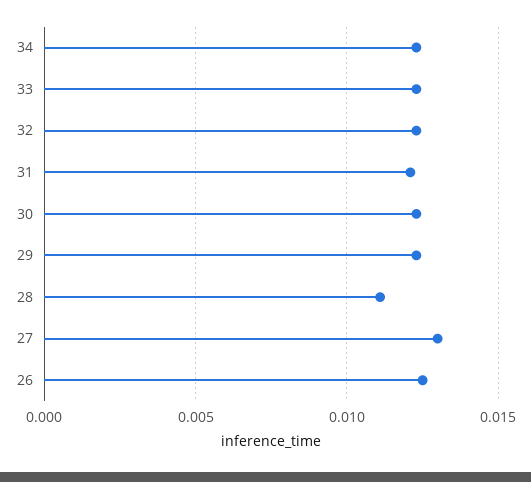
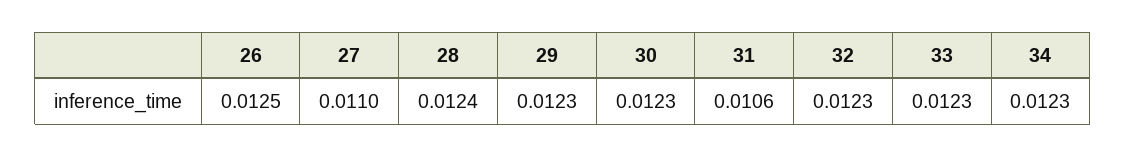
  {
    "34": 0.0123,
    "33": 0.0123,
    "32": 0.0123,
-   "31": 0.012,
+   "31": 0.0106,
    "30": 0.0123,
    "29": 0.0123,
-   "28": 0.011,
+   "28": 0.0124,
-   "27": 0.013,
+   "27": 0.011,
    "26": 0.0125
  }

